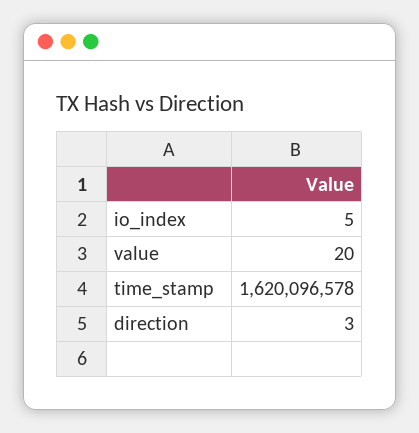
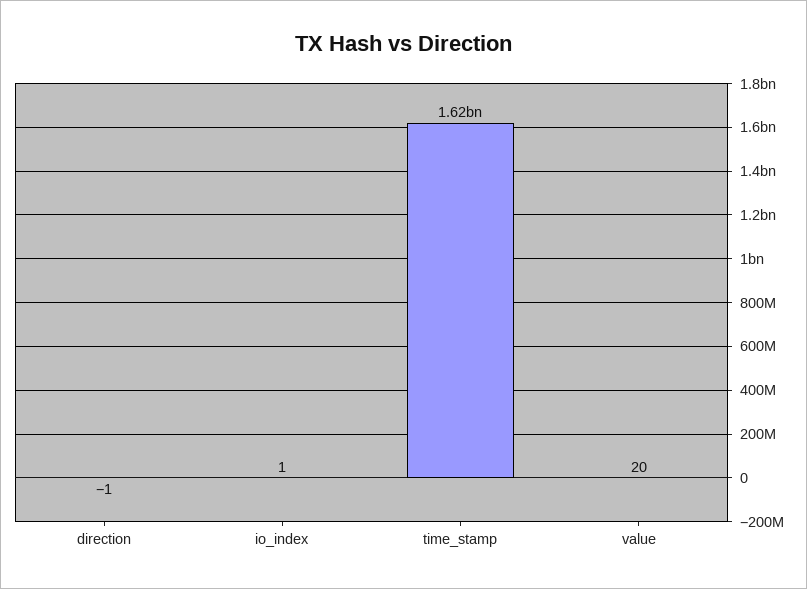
  {
-   "io_index": 5,
+   "io_index": 1,
    "value": 20,
    "time_stamp": 1620096578,
-   "direction": 3
+   "direction": -1
  }

